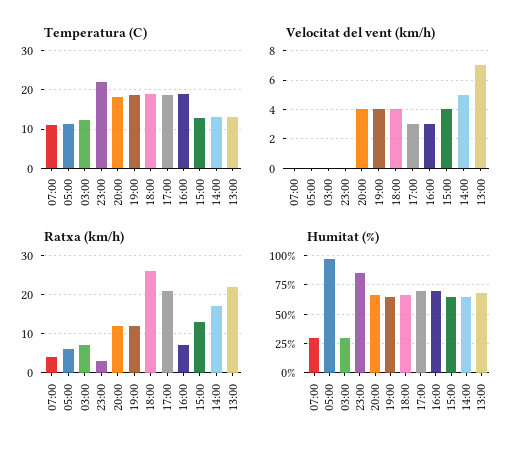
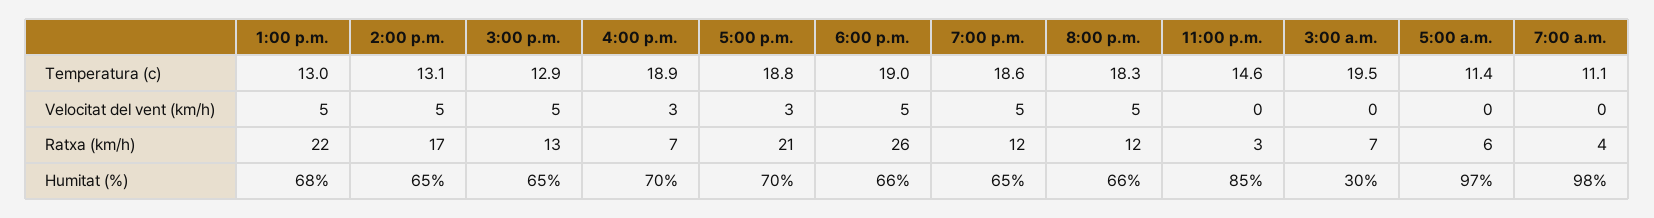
  {
    "Temperatura (C)": {
      "07:00": 11.1,
      "05:00": 11.4,
-     "03:00": 12,
+     "03:00": 19.5,
-     "23:00": 22,
+     "23:00": 14.6,
      "20:00": 18.3,
      "19:00": 18.6,
      "18:00": 19,
      "17:00": 18.8,
      "16:00": 18.9,
      "15:00": 12.9,
      "14:00": 13.1,
      "13:00": 13
    },
    "Velocitat del vent (km/h)": {
      "07:00": 0,
      "05:00": 0,
      "03:00": 0,
      "23:00": 0,
-     "20:00": 4,
+     "20:00": 5,
-     "19:00": 4,
+     "19:00": 5,
-     "18:00": 4,
+     "18:00": 5,
      "17:00": 3,
      "16:00": 3,
-     "15:00": 4,
+     "15:00": 5,
      "14:00": 5,
-     "13:00": 7
+     "13:00": 5
    },
    "Ratxa (km/h)": {
      "07:00": 4,
      "05:00": 6,
      "03:00": 7,
      "23:00": 3,
      "20:00": 12,
      "19:00": 12,
      "18:00": 26,
      "17:00": 21,
      "16:00": 7,
      "15:00": 13,
      "14:00": 17,
      "13:00": 22
    },
    "Humitat (%)": {
-     "07:00": 25,
+     "07:00": 98,
      "05:00": 97,
      "03:00": 30,
      "23:00": 85,
      "20:00": 66,
      "19:00": 65,
      "18:00": 66,
      "17:00": 70,
      "16:00": 70,
      "15:00": 65,
      "14:00": 65,
      "13:00": 68
    }
  }

